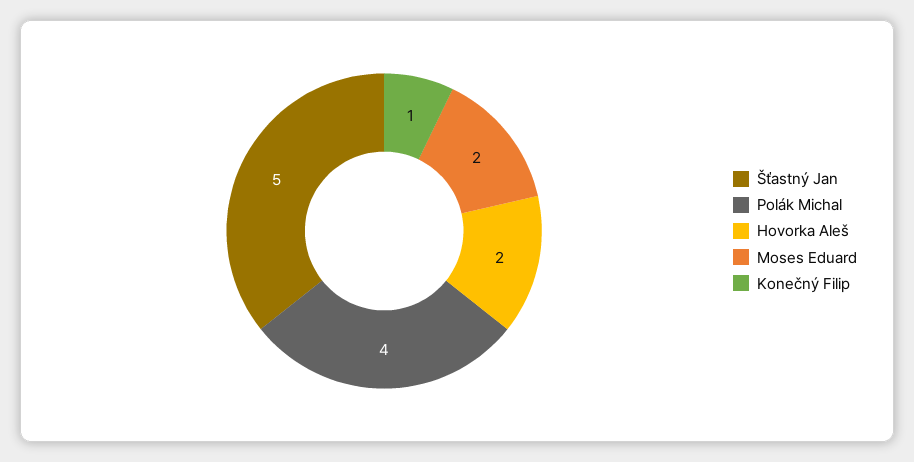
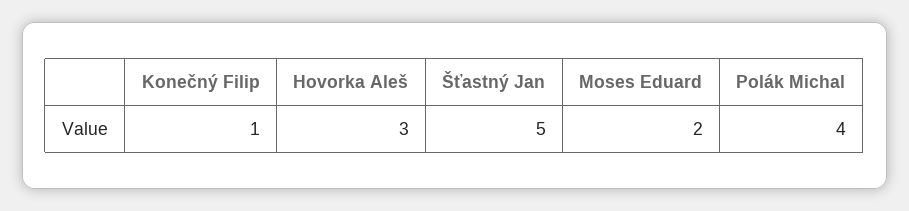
  {
    "Šťastný Jan": 5,
    "Polák Michal": 4,
-   "Hovorka Aleš": 2,
+   "Hovorka Aleš": 3,
    "Moses Eduard": 2,
    "Konečný Filip": 1
  }

